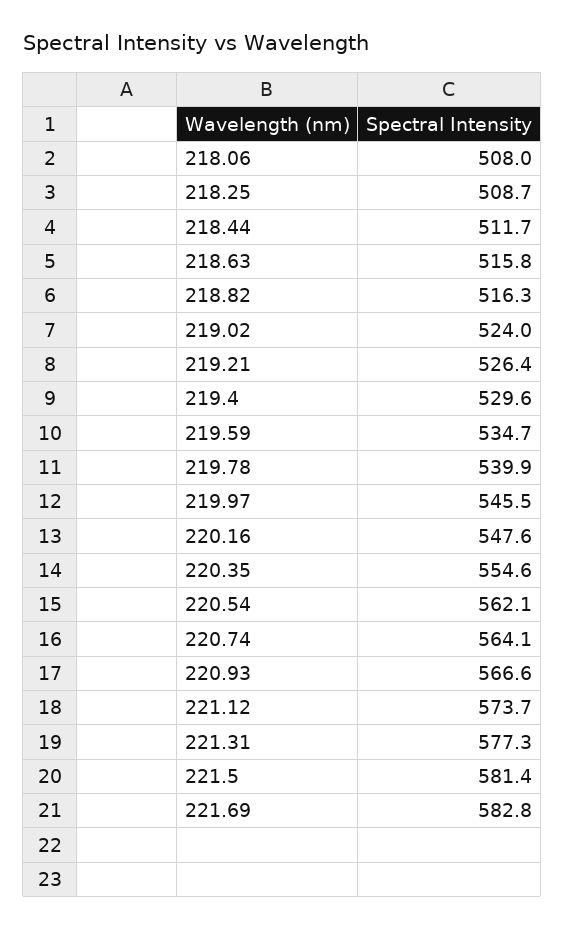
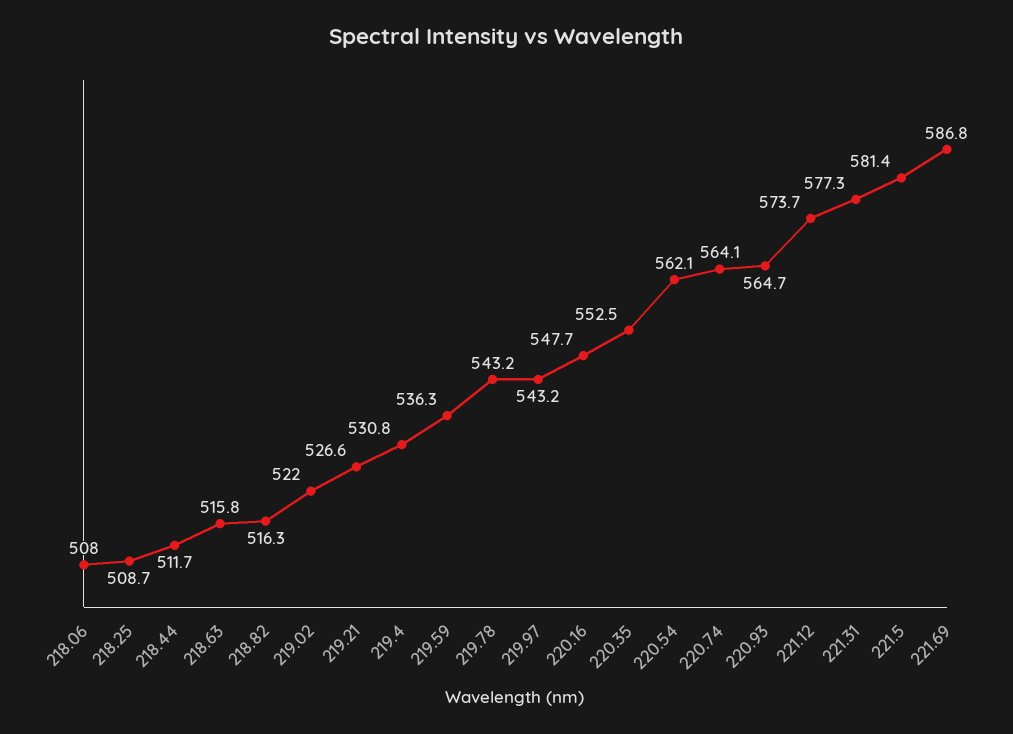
  {
    "218.06": 508,
    "218.25": 508.7,
    "218.44": 511.7,
    "218.63": 515.8,
    "218.82": 516.3,
-   "219.02": 524,
+   "219.02": 522,
-   "219.21": 526.4,
+   "219.21": 526.6,
-   "219.4": 529.6,
+   "219.4": 530.8,
-   "219.59": 534.7,
+   "219.59": 536.3,
-   "219.78": 539.9,
+   "219.78": 543.2,
-   "219.97": 545.5,
+   "219.97": 543.2,
-   "220.16": 547.6,
+   "220.16": 547.7,
-   "220.35": 554.6,
+   "220.35": 552.5,
    "220.54": 562.1,
    "220.74": 564.1,
-   "220.93": 566.6,
+   "220.93": 564.7,
    "221.12": 573.7,
    "221.31": 577.3,
    "221.5": 581.4,
-   "221.69": 582.8
+   "221.69": 586.8
  }

